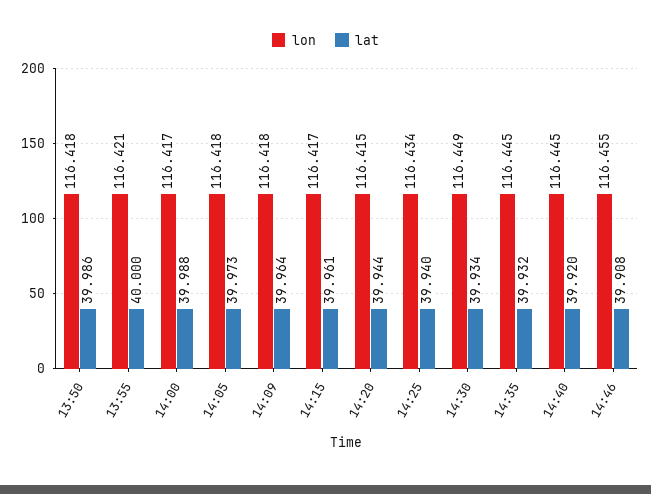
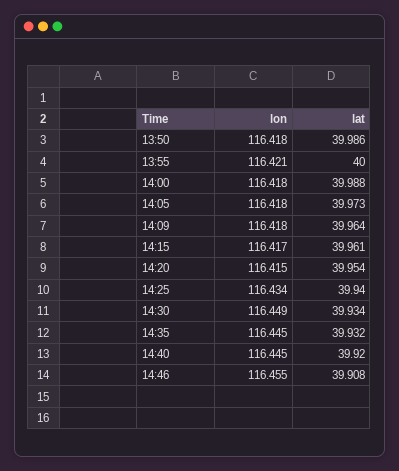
  {
    "lon": {
      "13:50": 116.418,
      "13:55": 116.421,
-     "14:00": 116.417,
+     "14:00": 116.418,
      "14:05": 116.418,
      "14:09": 116.418,
      "14:15": 116.417,
      "14:20": 116.415,
      "14:25": 116.434,
      "14:30": 116.449,
      "14:35": 116.445,
      "14:40": 116.445,
      "14:46": 116.455
    },
    "lat": {
      "13:50": 39.986,
      "13:55": 40,
      "14:00": 39.988,
      "14:05": 39.973,
      "14:09": 39.964,
      "14:15": 39.961,
-     "14:20": 39.944,
+     "14:20": 39.954,
      "14:25": 39.94,
      "14:30": 39.934,
      "14:35": 39.932,
      "14:40": 39.92,
      "14:46": 39.908
    }
  }

